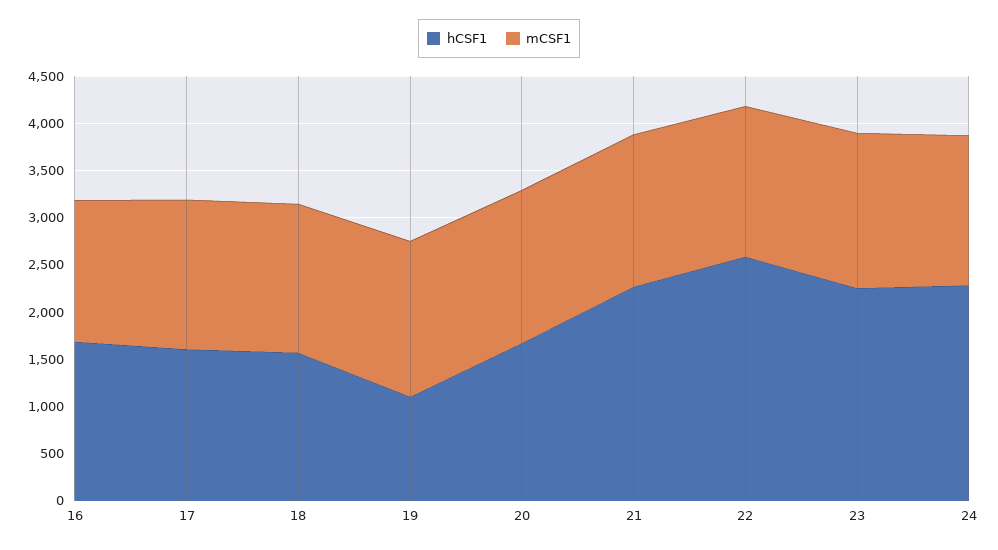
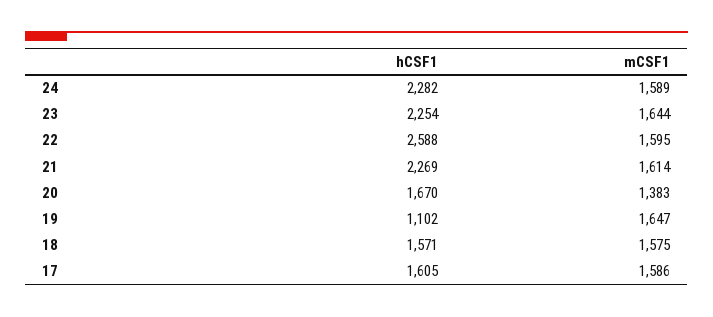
  {
    "hCSF1": {
-     "16": 1700,
      "17": 1605,
      "18": 1571,
      "19": 1102,
      "20": 1670,
      "21": 2269,
      "22": 2588,
      "23": 2254,
      "24": 2282
    },
    "mCSF1": {
-     "16": 1500,
      "17": 1586,
      "18": 1575,
      "19": 1647,
-     "20": 1600,
+     "20": 1383,
      "21": 1614,
      "22": 1595,
      "23": 1644,
      "24": 1589
    }
  }

